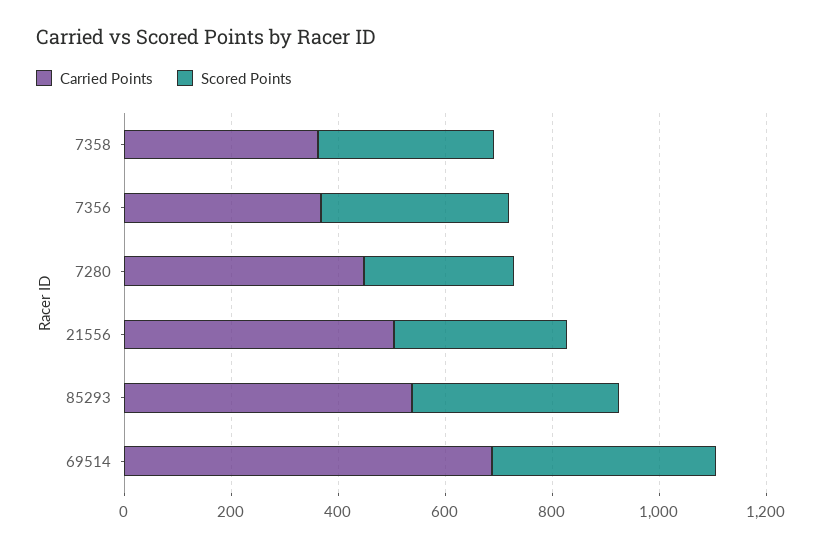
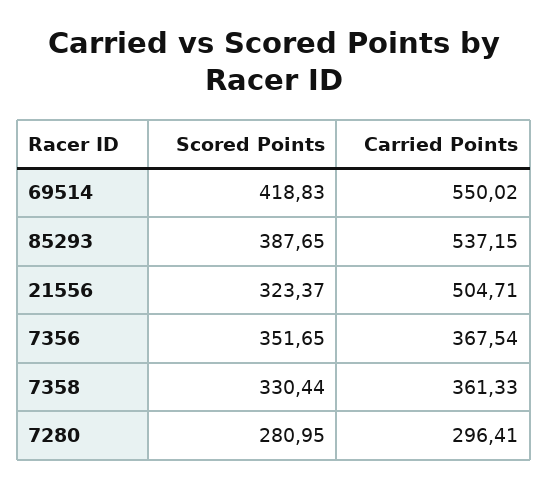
  {
    "Carried Points": {
      "7358": 361.33,
      "7356": 367.54,
-     "7280": 450,
+     "7280": 296.41,
      "21556": 504.71,
      "85293": 537.15,
-     "69514": 700
+     "69514": 550.02
    },
    "Scored Points": {
      "7358": 330.44,
      "7356": 351.65,
      "7280": 280.95,
      "21556": 323.37,
      "85293": 387.65,
      "69514": 418.83
    }
  }

